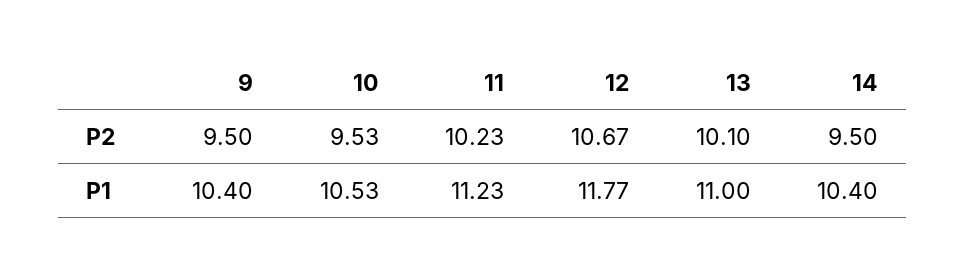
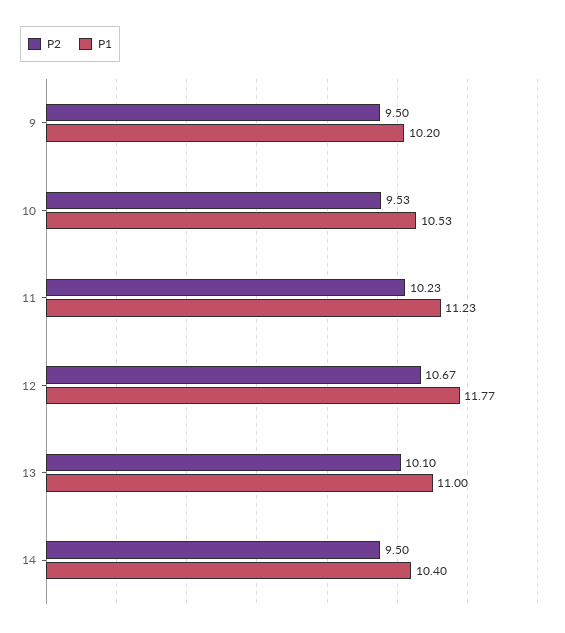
  {
    "P2": {
      "9": 9.5,
      "10": 9.53,
      "11": 10.23,
      "12": 10.67,
      "13": 10.1,
      "14": 9.5
    },
    "P1": {
-     "9": 10.4,
+     "9": 10.2,
      "10": 10.53,
      "11": 11.23,
      "12": 11.77,
      "13": 11,
      "14": 10.4
    }
  }

